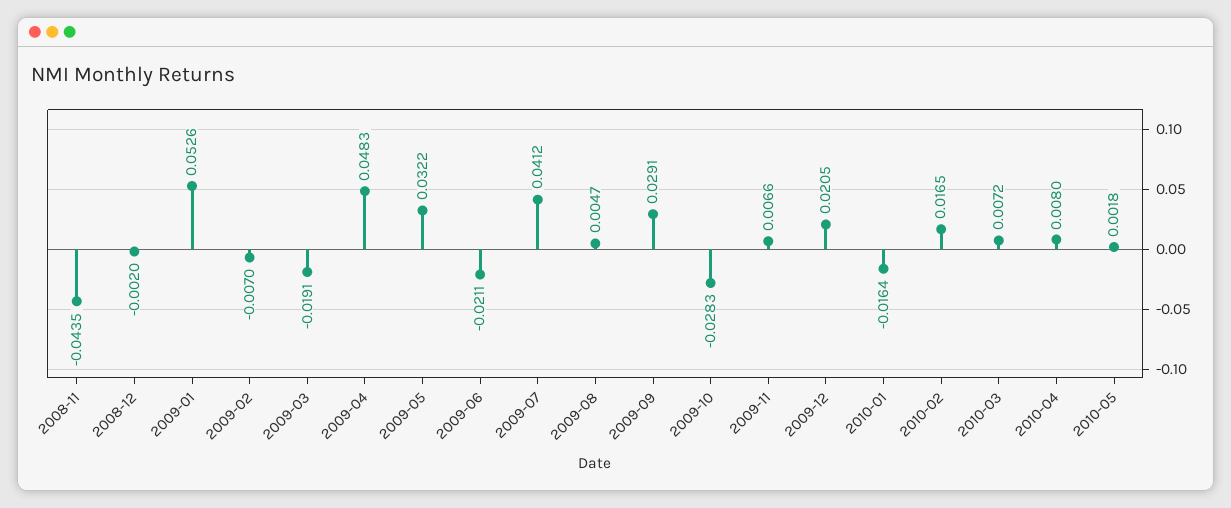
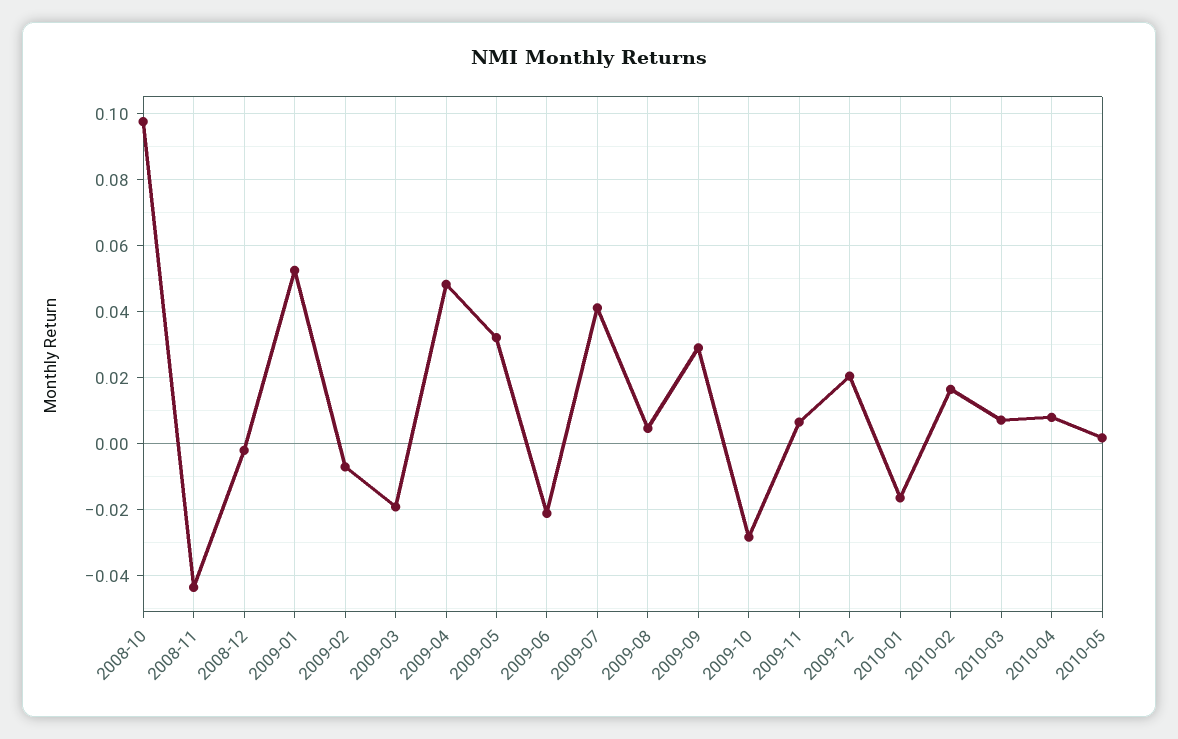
  {
    "2008-11": -0.0435,
    "2008-12": -0.002,
    "2009-01": 0.0526,
    "2009-02": -0.007,
    "2009-03": -0.0191,
    "2009-04": 0.0483,
    "2009-05": 0.0322,
    "2009-06": -0.0211,
    "2009-07": 0.0412,
    "2009-08": 0.0047,
    "2009-09": 0.0291,
    "2009-10": -0.0283,
    "2009-11": 0.0066,
    "2009-12": 0.0205,
    "2010-01": -0.0164,
    "2010-02": 0.0165,
    "2010-03": 0.0072,
    "2010-04": 0.008,
-   "2010-05": 0.0018
+   "2010-05": 0.0018,
+   "2008-10": 0.098
  }

